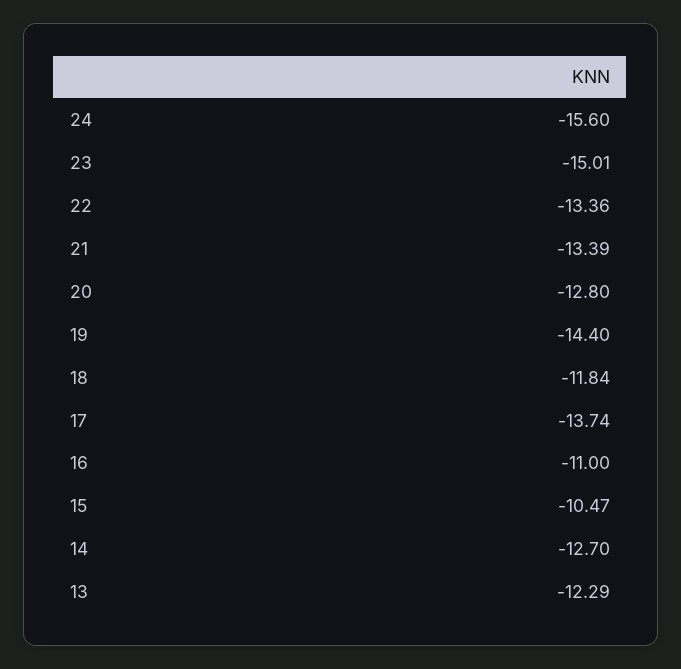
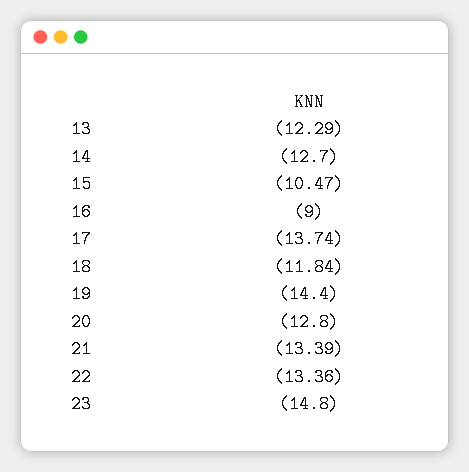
  {
-   "24": -15.6,
-   "23": -15.01,
+   "23": -14.8,
    "22": -13.36,
    "21": -13.39,
    "20": -12.8,
    "19": -14.4,
    "18": -11.84,
    "17": -13.74,
-   "16": -11,
+   "16": -9,
    "15": -10.47,
    "14": -12.7,
    "13": -12.29
  }

